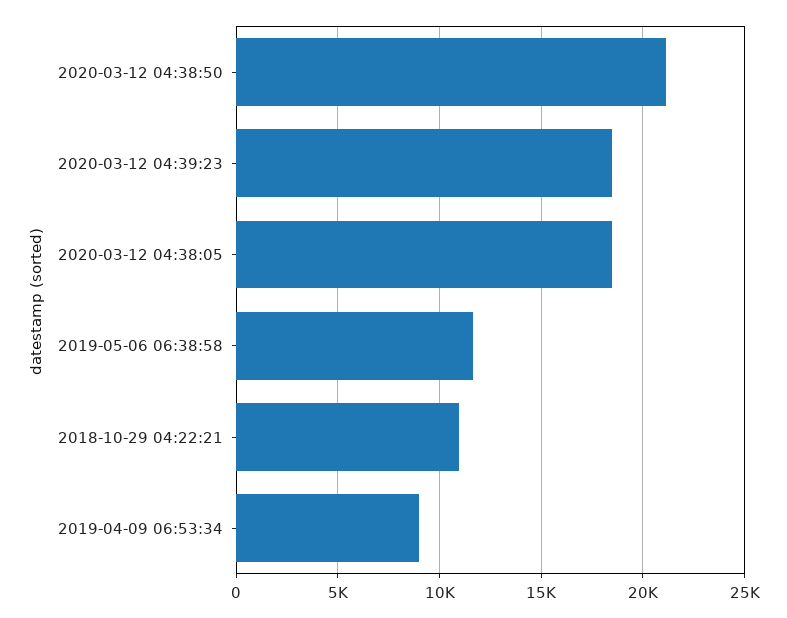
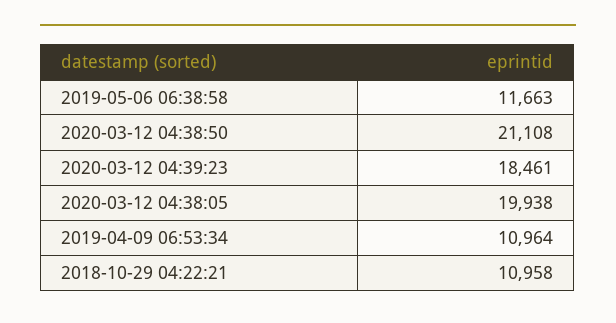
  {
    "2020-03-12 04:38:50": 21108,
    "2020-03-12 04:39:23": 18461,
-   "2020-03-12 04:38:05": 18500,
+   "2020-03-12 04:38:05": 19938,
    "2019-05-06 06:38:58": 11663,
    "2018-10-29 04:22:21": 10958,
-   "2019-04-09 06:53:34": 9000
+   "2019-04-09 06:53:34": 10964
  }

